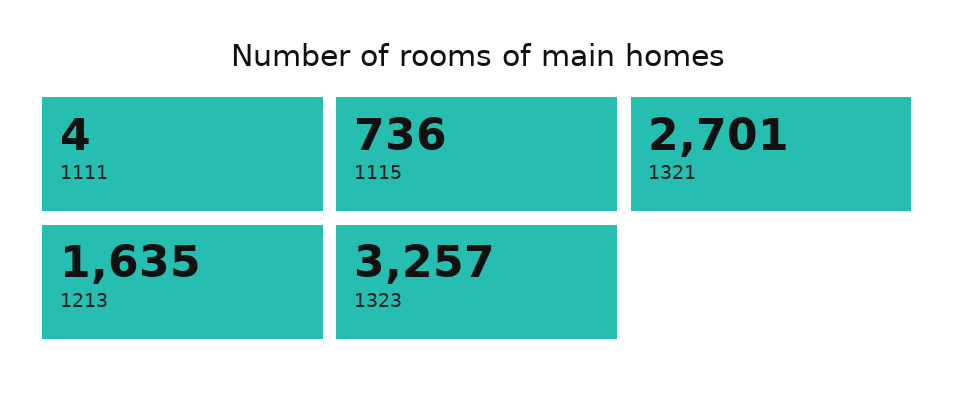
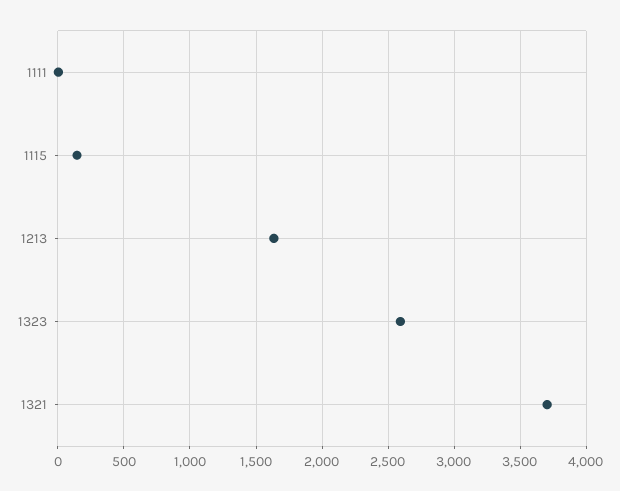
  {
    "1111": 4,
-   "1115": 736,
+   "1115": 150,
-   "1321": 2701,
+   "1321": 3700,
    "1213": 1635,
-   "1323": 3257
+   "1323": 2600
  }

